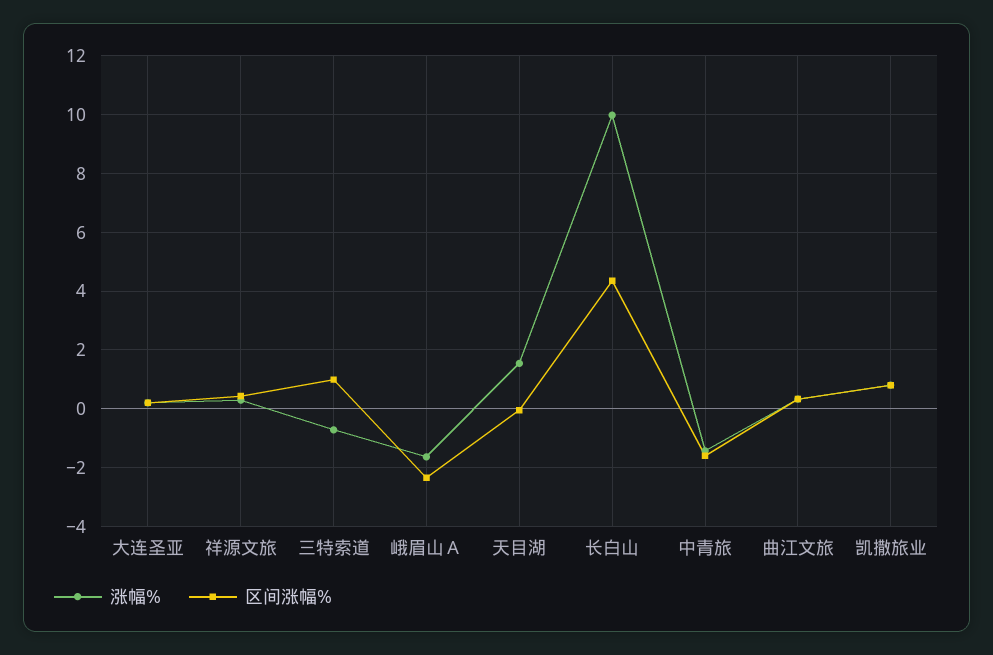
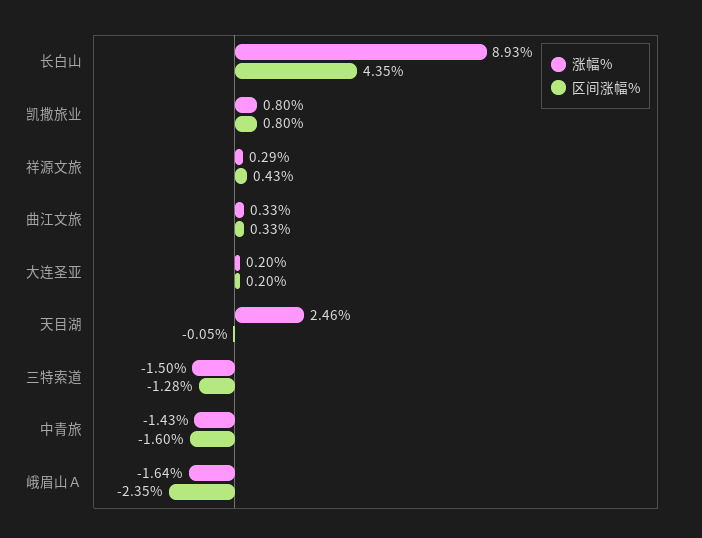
  {
    "涨幅%": {
      "大连圣亚": 0.2,
      "祥源文旅": 0.29,
-     "三特索道": -0.75,
+     "三特索道": -1.5,
      "峨眉山Ａ": -1.64,
-     "天目湖": 1.5,
+     "天目湖": 2.46,
-     "长白山": 10,
+     "长白山": 8.93,
      "中青旅": -1.43,
      "曲江文旅": 0.33,
      "凯撒旅业": 0.8
    },
    "区间涨幅%": {
      "大连圣亚": 0.2,
      "祥源文旅": 0.43,
-     "三特索道": 1,
+     "三特索道": -1.28,
      "峨眉山Ａ": -2.35,
      "天目湖": -0.05,
      "长白山": 4.35,
      "中青旅": -1.6,
      "曲江文旅": 0.33,
      "凯撒旅业": 0.8
    }
  }

